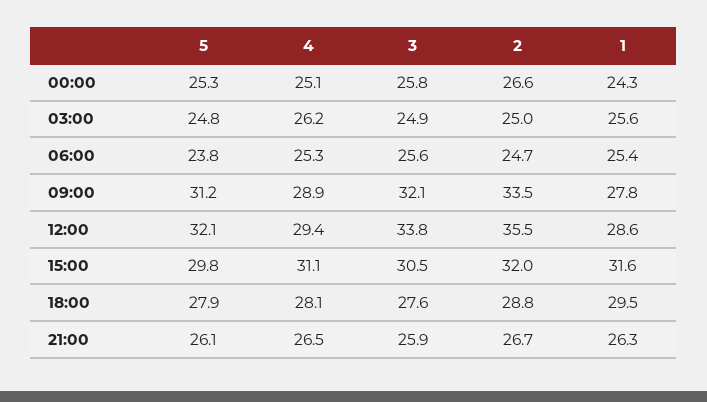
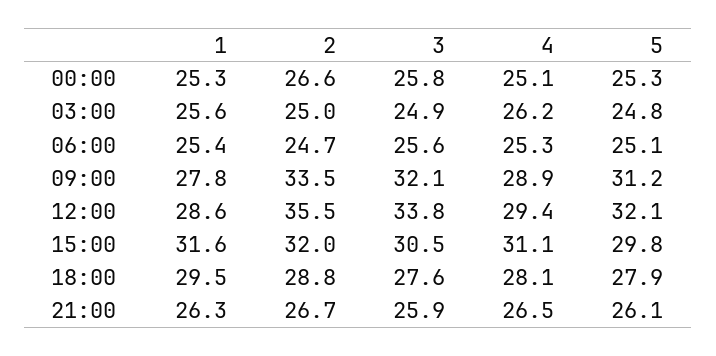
  {
    "5": {
      "00:00": 25.3,
      "03:00": 24.8,
-     "06:00": 23.8,
+     "06:00": 25.1,
      "09:00": 31.2,
      "12:00": 32.1,
      "15:00": 29.8,
      "18:00": 27.9,
      "21:00": 26.1
    },
    "4": {
      "00:00": 25.1,
      "03:00": 26.2,
      "06:00": 25.3,
      "09:00": 28.9,
      "12:00": 29.4,
      "15:00": 31.1,
      "18:00": 28.1,
      "21:00": 26.5
    },
    "3": {
      "00:00": 25.8,
      "03:00": 24.9,
      "06:00": 25.6,
      "09:00": 32.1,
      "12:00": 33.8,
      "15:00": 30.5,
      "18:00": 27.6,
      "21:00": 25.9
    },
    "2": {
      "00:00": 26.6,
      "03:00": 25,
      "06:00": 24.7,
      "09:00": 33.5,
      "12:00": 35.5,
      "15:00": 32,
      "18:00": 28.8,
      "21:00": 26.7
    },
    "1": {
-     "00:00": 24.3,
+     "00:00": 25.3,
      "03:00": 25.6,
      "06:00": 25.4,
      "09:00": 27.8,
      "12:00": 28.6,
      "15:00": 31.6,
      "18:00": 29.5,
      "21:00": 26.3
    }
  }

